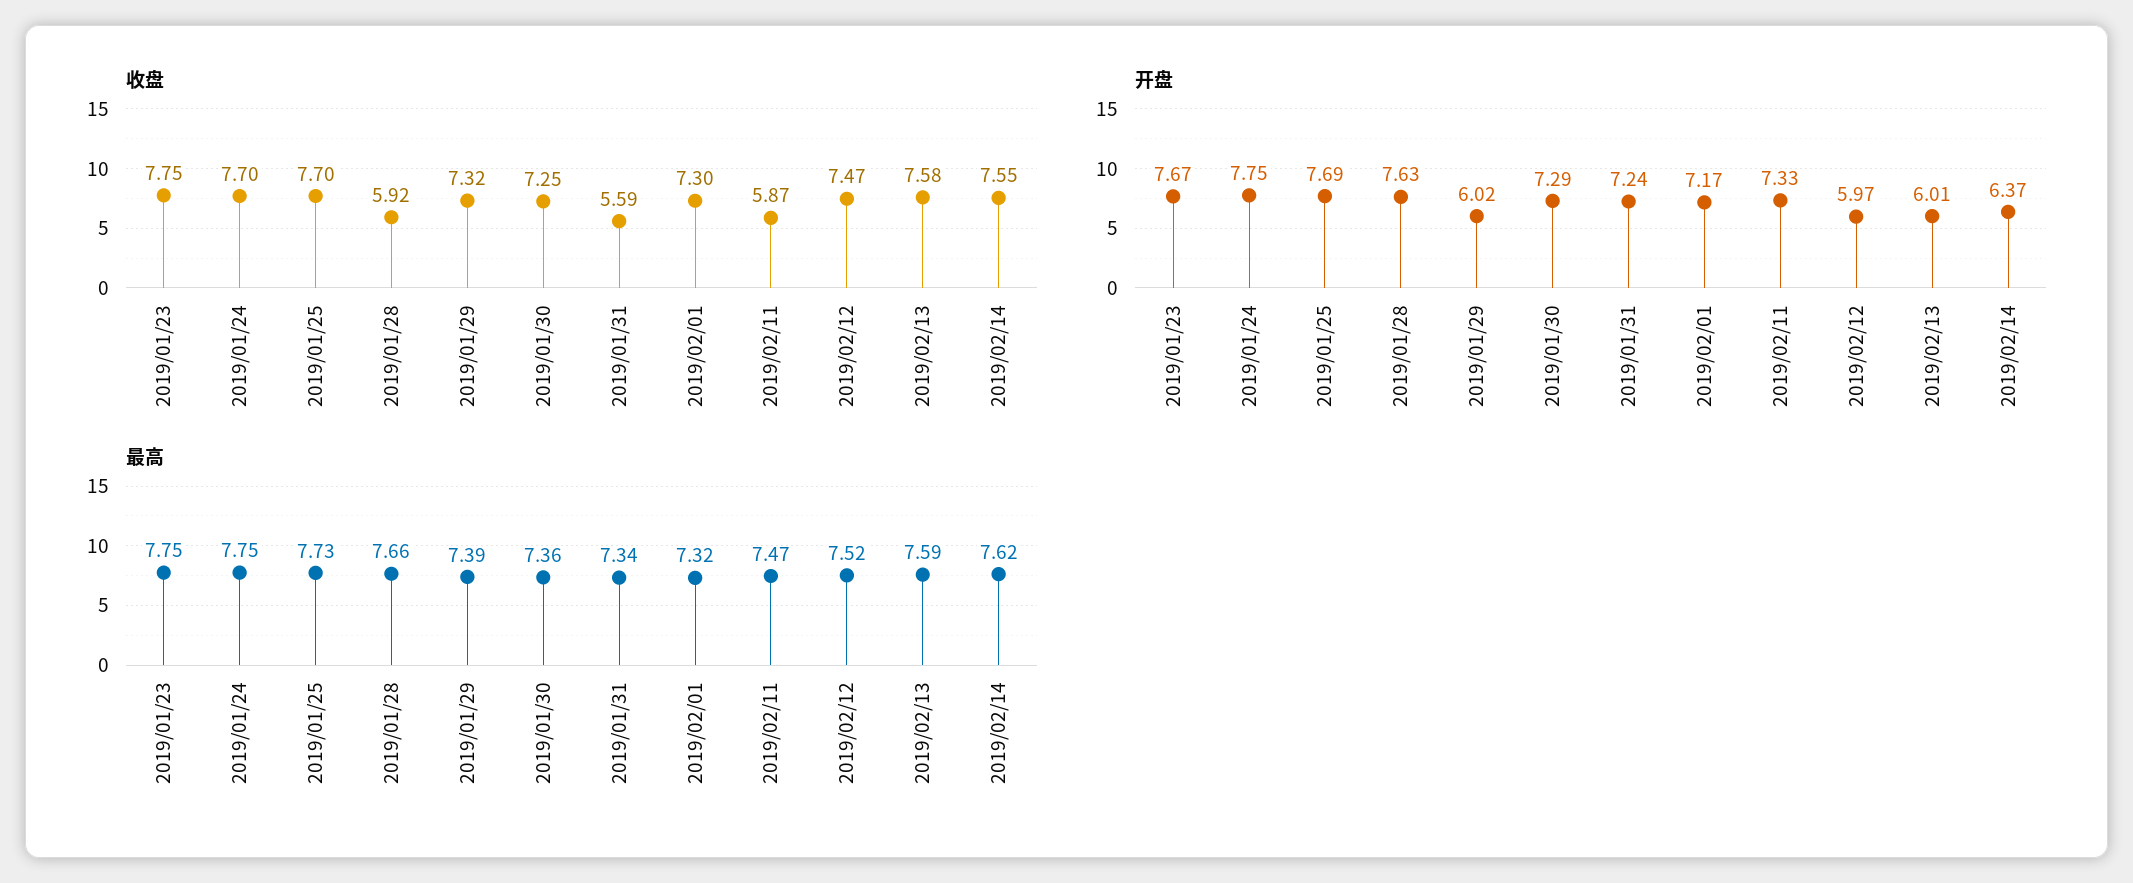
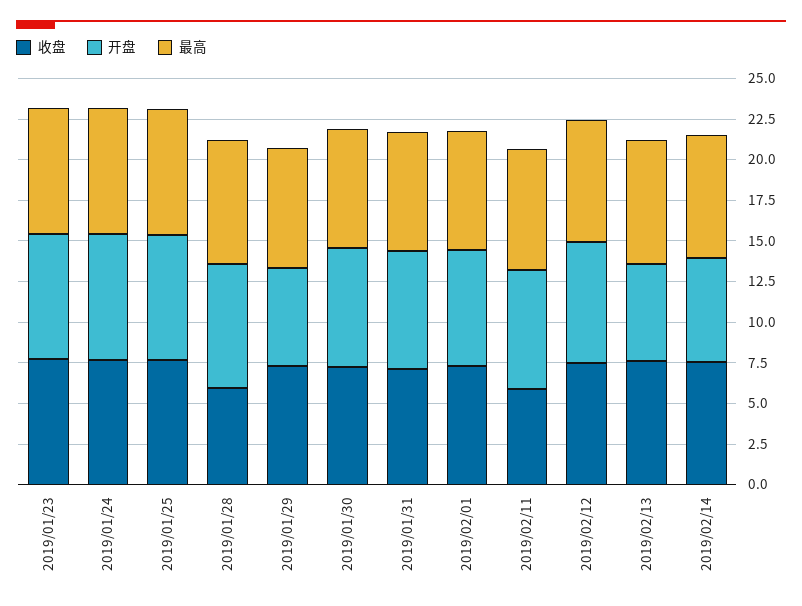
  {
    "收盘": {
      "2019/01/23": 7.75,
      "2019/01/24": 7.7,
      "2019/01/25": 7.7,
      "2019/01/28": 5.92,
      "2019/01/29": 7.32,
      "2019/01/30": 7.25,
-     "2019/01/31": 5.59,
+     "2019/01/31": 7,
      "2019/02/01": 7.3,
      "2019/02/11": 5.87,
      "2019/02/12": 7.47,
      "2019/02/13": 7.58,
      "2019/02/14": 7.55
    },
    "开盘": {
      "2019/01/23": 7.67,
      "2019/01/24": 7.75,
      "2019/01/25": 7.69,
      "2019/01/28": 7.63,
      "2019/01/29": 6.02,
      "2019/01/30": 7.29,
      "2019/01/31": 7.24,
      "2019/02/01": 7.17,
      "2019/02/11": 7.33,
-     "2019/02/12": 5.97,
+     "2019/02/12": 7.5,
      "2019/02/13": 6.01,
      "2019/02/14": 6.37
    },
    "最高": {
      "2019/01/23": 7.75,
      "2019/01/24": 7.75,
      "2019/01/25": 7.73,
      "2019/01/28": 7.66,
      "2019/01/29": 7.39,
      "2019/01/30": 7.36,
      "2019/01/31": 7.34,
      "2019/02/01": 7.32,
      "2019/02/11": 7.47,
      "2019/02/12": 7.52,
      "2019/02/13": 7.59,
      "2019/02/14": 7.62
    }
  }

